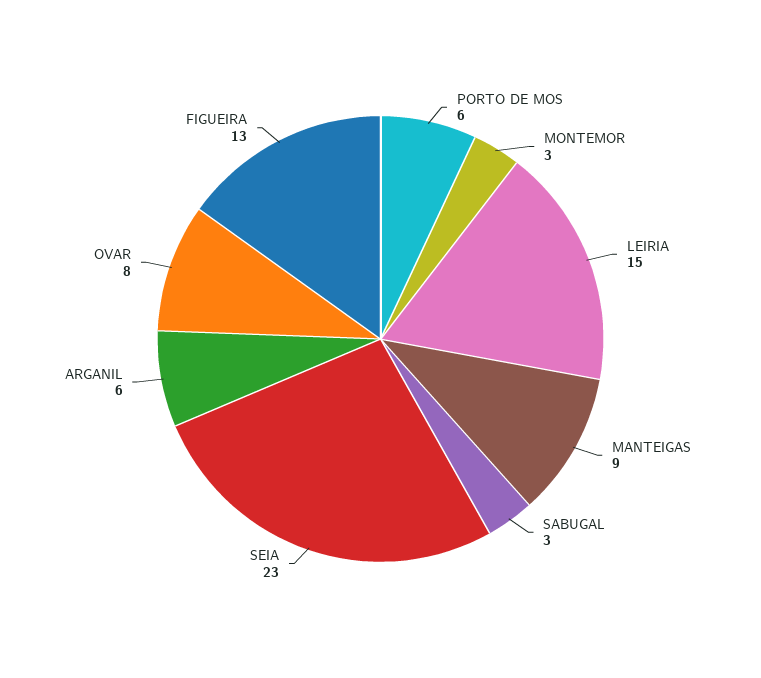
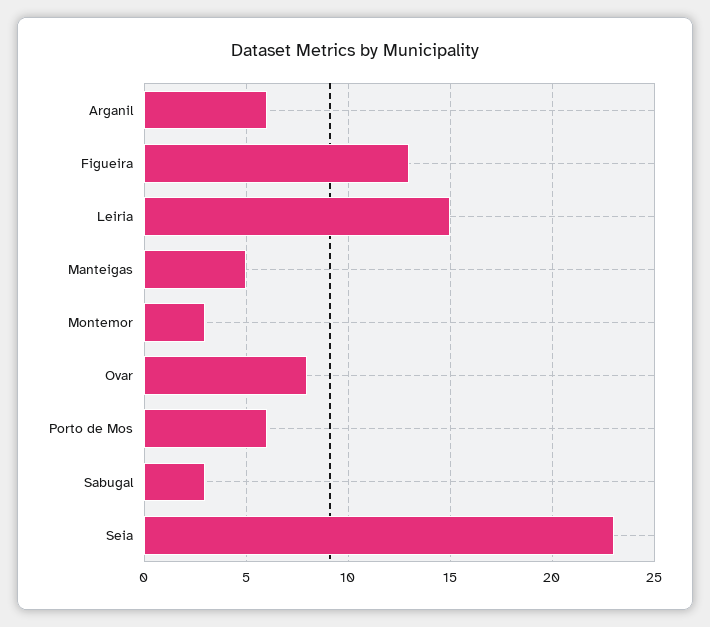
  {
    "PORTO DE MOS": 6,
    "MONTEMOR": 3,
    "LEIRIA": 15,
-   "MANTEIGAS": 9,
+   "MANTEIGAS": 5,
    "SABUGAL": 3,
    "SEIA": 23,
    "ARGANIL": 6,
    "OVAR": 8,
    "FIGUEIRA": 13
  }

